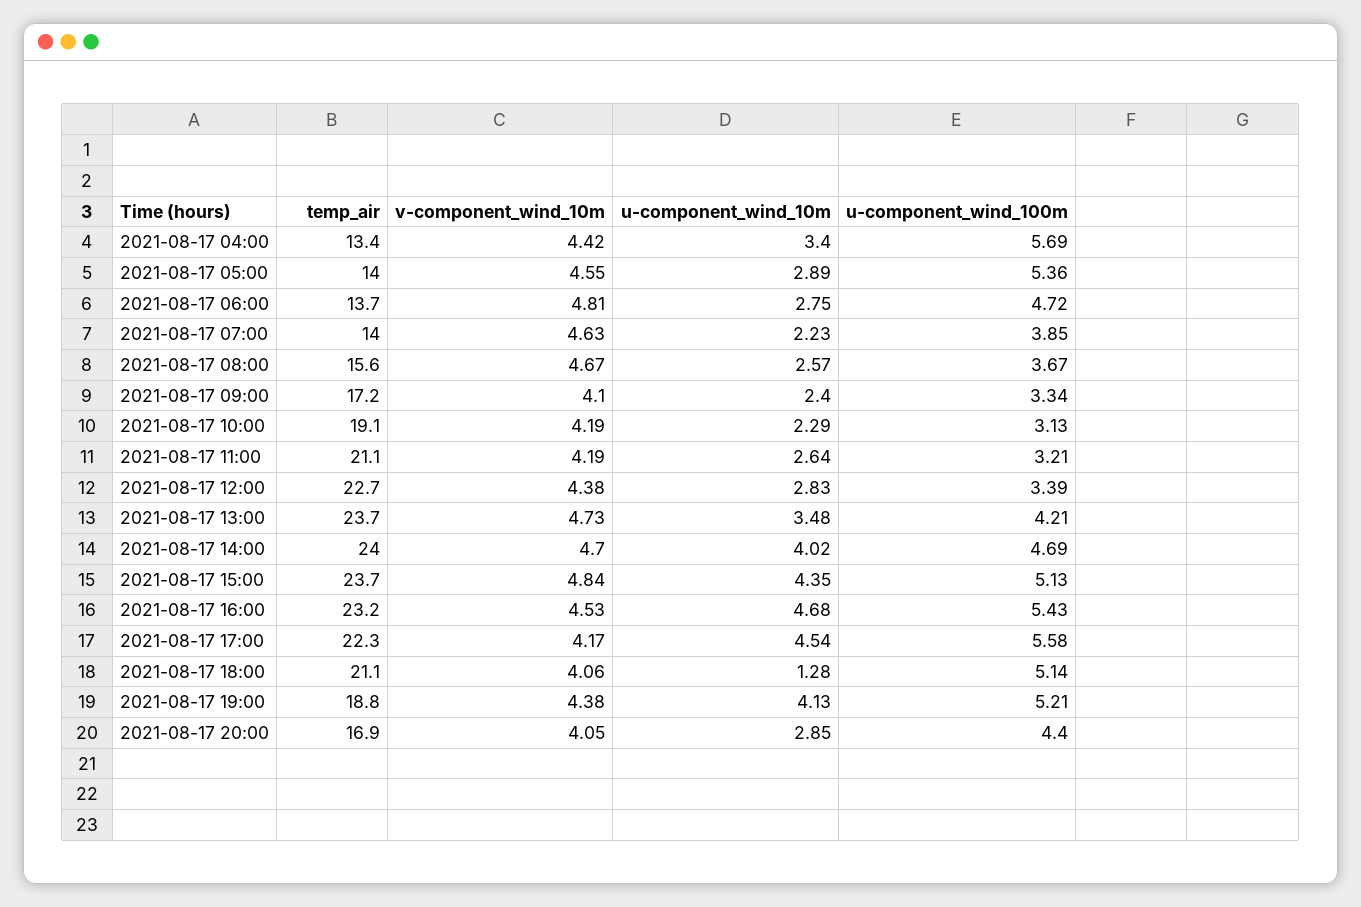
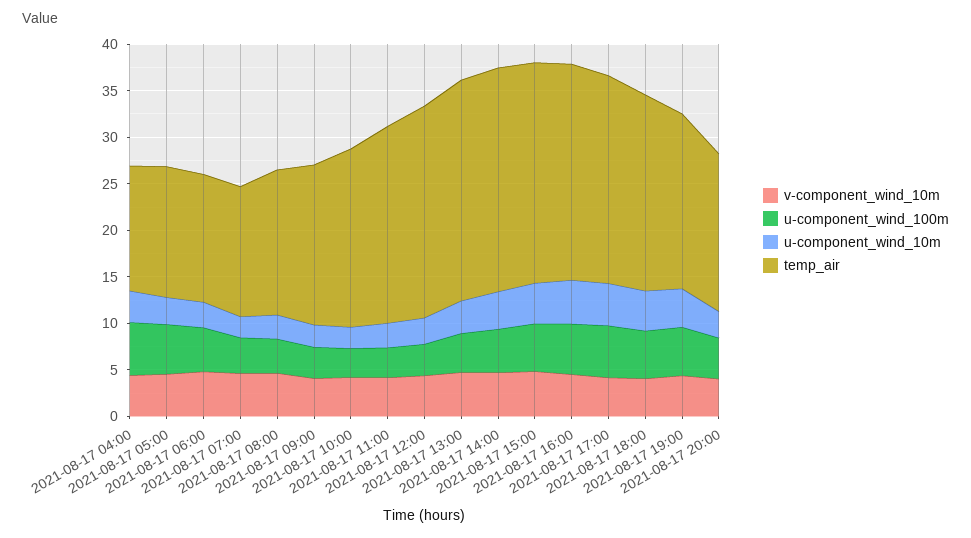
  {
    "temp_air": {
      "2021-08-17 04:00": 13.4,
      "2021-08-17 05:00": 14,
      "2021-08-17 06:00": 13.7,
      "2021-08-17 07:00": 14,
      "2021-08-17 08:00": 15.6,
      "2021-08-17 09:00": 17.2,
      "2021-08-17 10:00": 19.1,
      "2021-08-17 11:00": 21.1,
      "2021-08-17 12:00": 22.7,
      "2021-08-17 13:00": 23.7,
      "2021-08-17 14:00": 24,
      "2021-08-17 15:00": 23.7,
      "2021-08-17 16:00": 23.2,
      "2021-08-17 17:00": 22.3,
      "2021-08-17 18:00": 21.1,
      "2021-08-17 19:00": 18.8,
      "2021-08-17 20:00": 16.9
    },
    "v-component_wind_10m": {
      "2021-08-17 04:00": 4.42,
      "2021-08-17 05:00": 4.55,
      "2021-08-17 06:00": 4.81,
      "2021-08-17 07:00": 4.63,
      "2021-08-17 08:00": 4.67,
      "2021-08-17 09:00": 4.1,
      "2021-08-17 10:00": 4.19,
      "2021-08-17 11:00": 4.19,
      "2021-08-17 12:00": 4.38,
      "2021-08-17 13:00": 4.73,
      "2021-08-17 14:00": 4.7,
      "2021-08-17 15:00": 4.84,
      "2021-08-17 16:00": 4.53,
      "2021-08-17 17:00": 4.17,
      "2021-08-17 18:00": 4.06,
      "2021-08-17 19:00": 4.38,
      "2021-08-17 20:00": 4.05
    },
    "u-component_wind_10m": {
      "2021-08-17 04:00": 3.4,
      "2021-08-17 05:00": 2.89,
      "2021-08-17 06:00": 2.75,
      "2021-08-17 07:00": 2.23,
      "2021-08-17 08:00": 2.57,
      "2021-08-17 09:00": 2.4,
      "2021-08-17 10:00": 2.29,
      "2021-08-17 11:00": 2.64,
      "2021-08-17 12:00": 2.83,
      "2021-08-17 13:00": 3.48,
      "2021-08-17 14:00": 4.02,
      "2021-08-17 15:00": 4.35,
      "2021-08-17 16:00": 4.68,
      "2021-08-17 17:00": 4.54,
-     "2021-08-17 18:00": 1.28,
+     "2021-08-17 18:00": 4,
      "2021-08-17 19:00": 4.13,
      "2021-08-17 20:00": 2.85
    },
    "u-component_wind_100m": {
      "2021-08-17 04:00": 5.69,
      "2021-08-17 05:00": 5.36,
      "2021-08-17 06:00": 4.72,
      "2021-08-17 07:00": 3.85,
      "2021-08-17 08:00": 3.67,
      "2021-08-17 09:00": 3.34,
      "2021-08-17 10:00": 3.13,
      "2021-08-17 11:00": 3.21,
      "2021-08-17 12:00": 3.39,
      "2021-08-17 13:00": 4.21,
      "2021-08-17 14:00": 4.69,
      "2021-08-17 15:00": 5.13,
      "2021-08-17 16:00": 5.43,
      "2021-08-17 17:00": 5.58,
      "2021-08-17 18:00": 5.14,
      "2021-08-17 19:00": 5.21,
      "2021-08-17 20:00": 4.4
    }
  }

